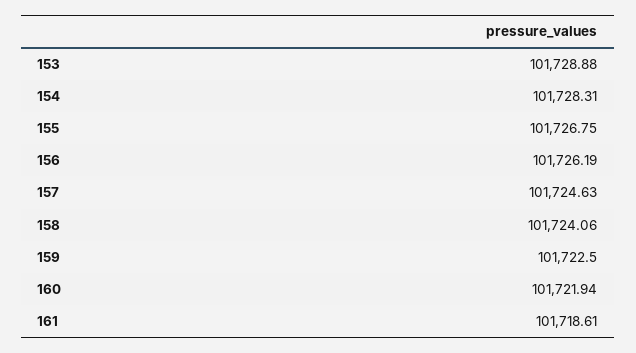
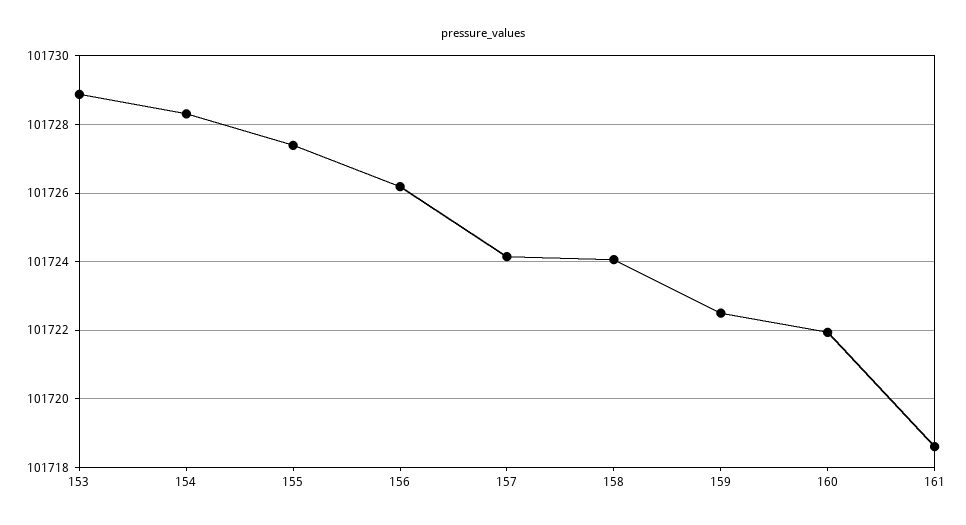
  {
    "153": 101728.88,
    "154": 101728.31,
-   "155": 101726.75,
+   "155": 101727.4,
    "156": 101726.19,
-   "157": 101724.63,
+   "157": 101724.2,
    "158": 101724.06,
    "159": 101722.5,
    "160": 101721.94,
    "161": 101718.61
  }

